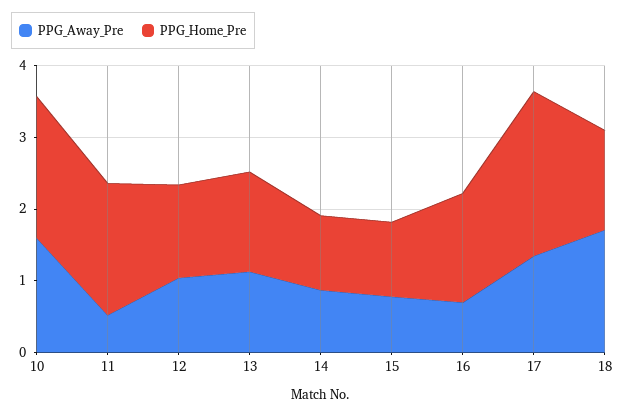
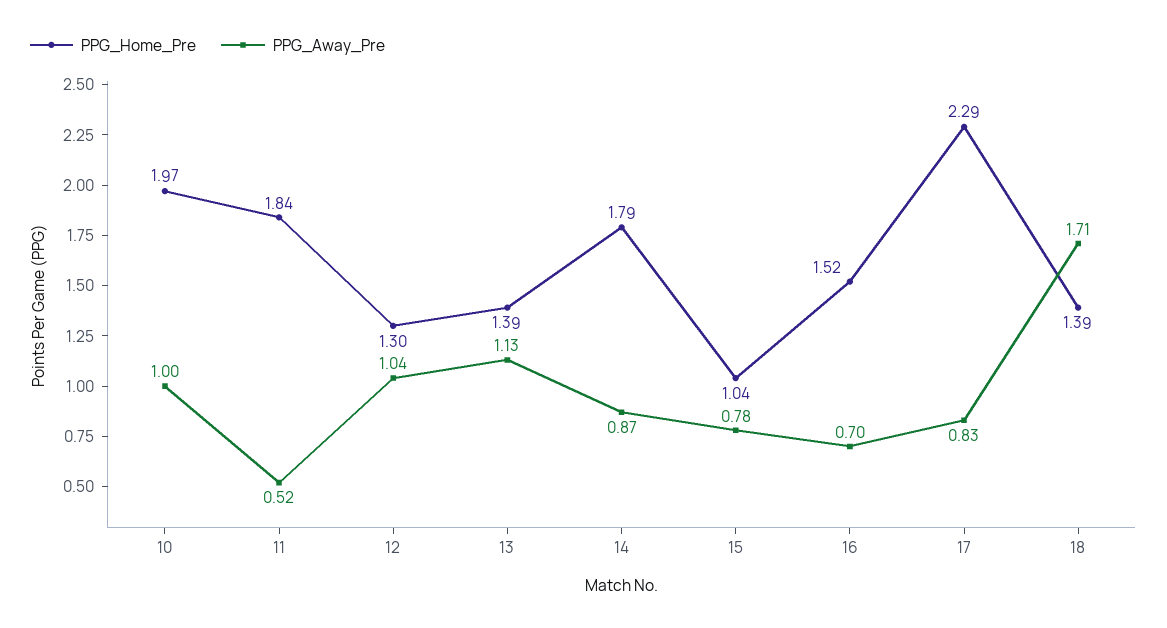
  {
    "PPG_Away_Pre": {
-     "10": 1.6,
+     "10": 1,
      "11": 0.52,
      "12": 1.04,
      "13": 1.13,
      "14": 0.87,
      "15": 0.78,
      "16": 0.7,
-     "17": 1.4,
+     "17": 0.83,
      "18": 1.71
    },
    "PPG_Home_Pre": {
      "10": 1.97,
      "11": 1.84,
      "12": 1.3,
      "13": 1.39,
-     "14": 1,
+     "14": 1.79,
      "15": 1.04,
      "16": 1.52,
      "17": 2.29,
      "18": 1.39
    }
  }

